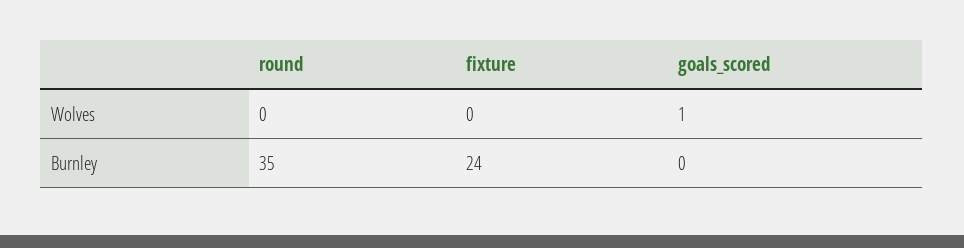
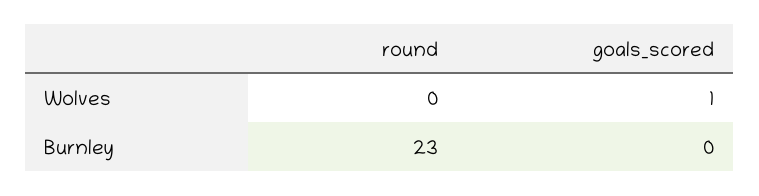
  {
    "round": {
      "Wolves": 0,
-     "Burnley": 35
+     "Burnley": 23
    },
-   "fixture": {
-     "Wolves": 0,
-     "Burnley": 24
-   },
    "goals_scored": {
      "Wolves": 1,
      "Burnley": 0
    }
  }

